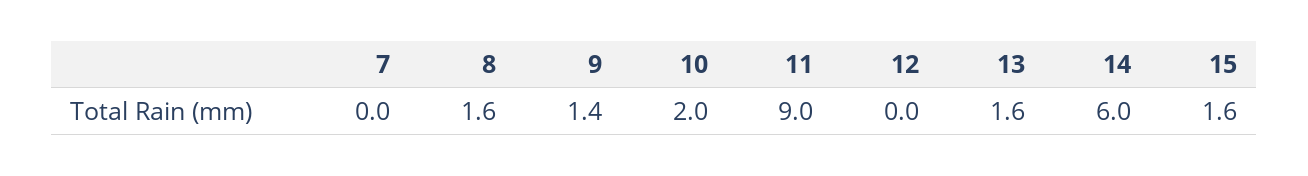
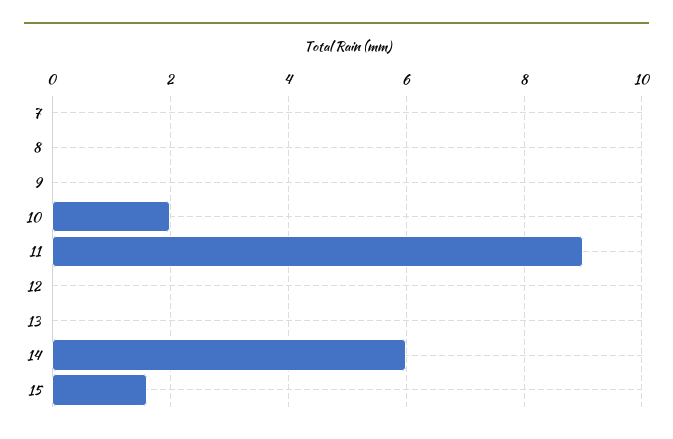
  {
    "7": 0,
-   "8": 1.6,
+   "8": 0,
-   "9": 1.4,
+   "9": 0,
    "10": 2,
    "11": 9,
    "12": 0,
-   "13": 1.6,
+   "13": 0,
    "14": 6,
    "15": 1.6
  }

